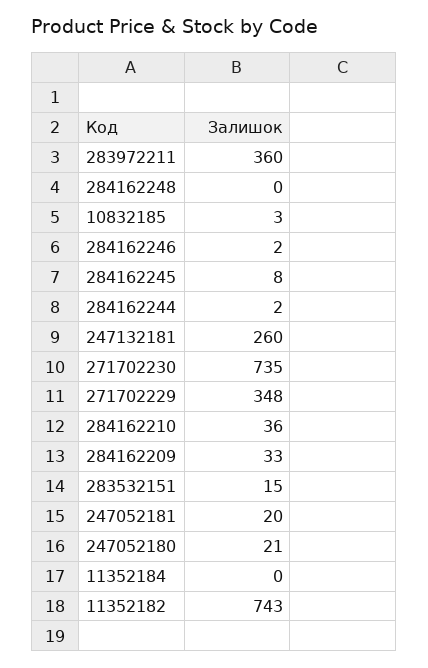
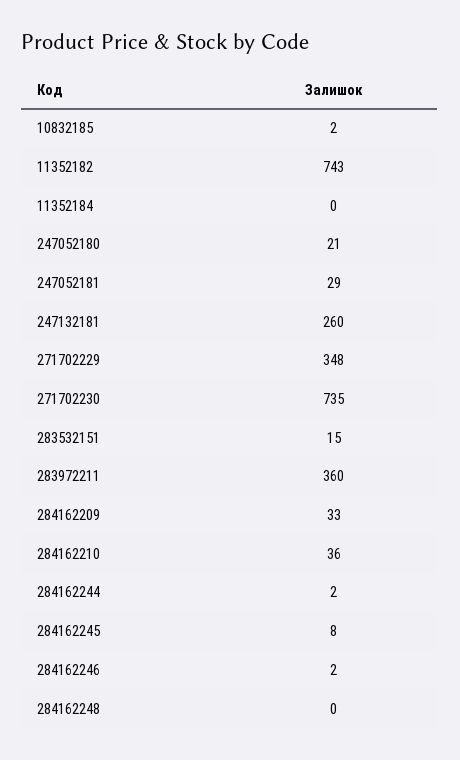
  {
    "283972211": 360,
    "284162248": 0,
-   "10832185": 3,
+   "10832185": 2,
    "284162246": 2,
    "284162245": 8,
    "284162244": 2,
    "247132181": 260,
    "271702230": 735,
    "271702229": 348,
    "284162210": 36,
    "284162209": 33,
    "283532151": 15,
-   "247052181": 20,
+   "247052181": 29,
    "247052180": 21,
    "11352184": 0,
    "11352182": 743
  }

